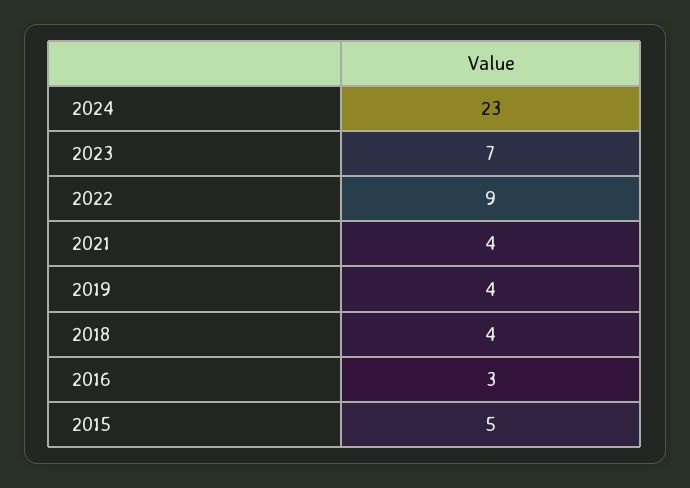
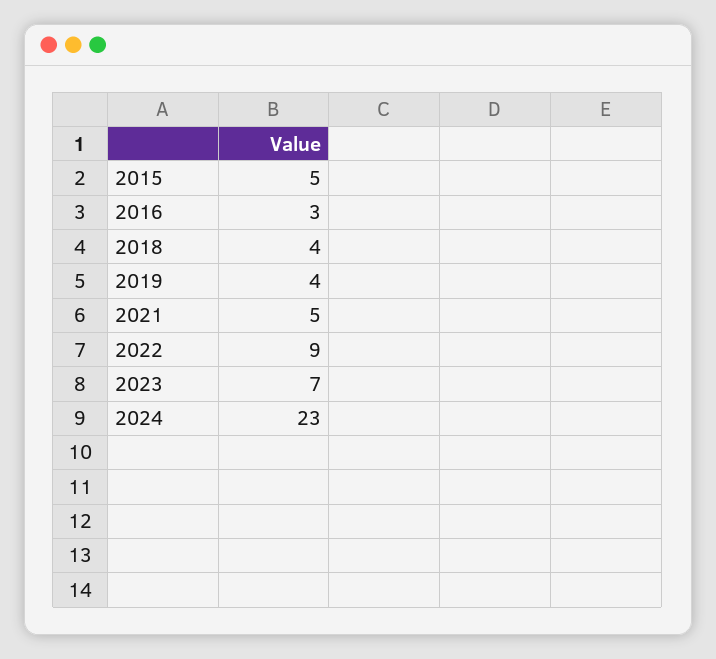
  {
    "2024": 23,
    "2023": 7,
    "2022": 9,
-   "2021": 4,
+   "2021": 5,
    "2019": 4,
    "2018": 4,
    "2016": 3,
    "2015": 5
  }

